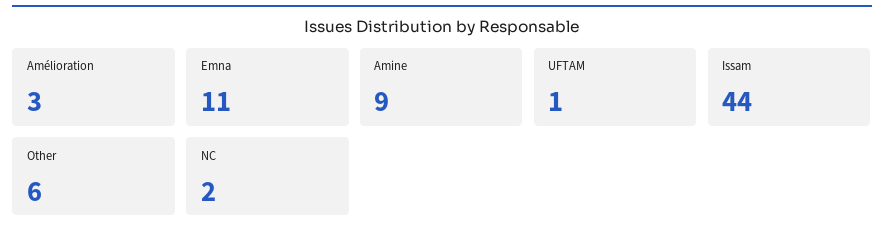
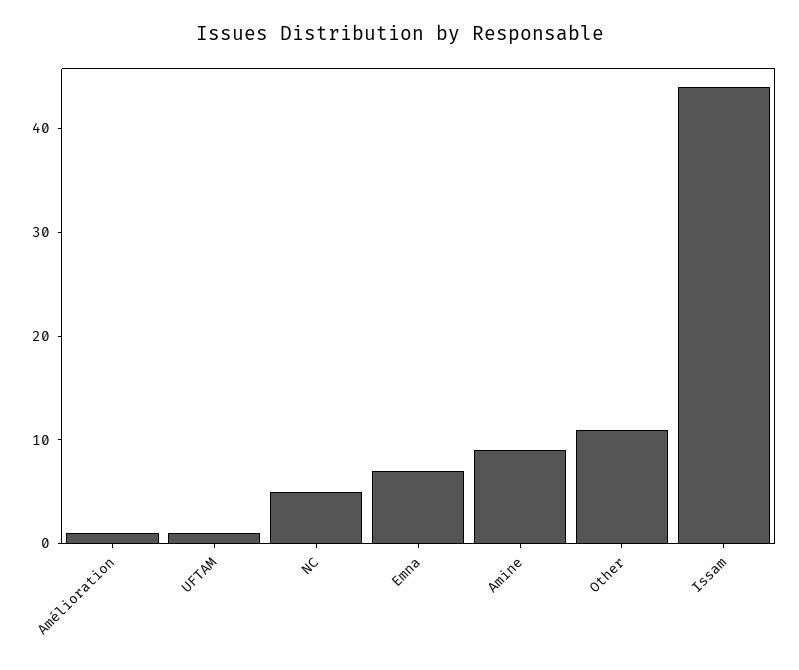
  {
-   "Amélioration": 3,
+   "Amélioration": 1,
-   "Emna": 11,
+   "Emna": 7,
    "Amine": 9,
    "UFTAM": 1,
    "Issam": 44,
-   "Other": 6,
+   "Other": 11,
-   "NC": 2
+   "NC": 5
  }

